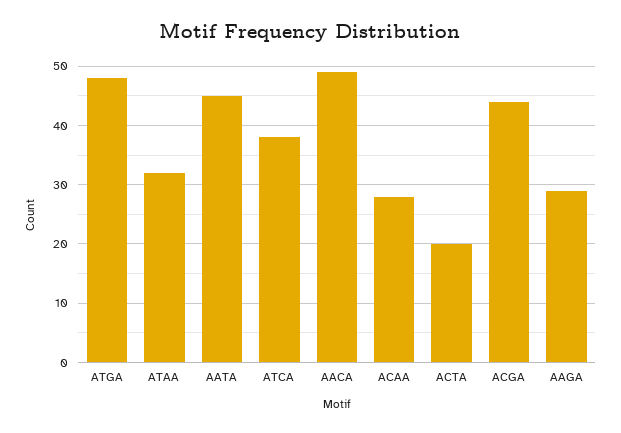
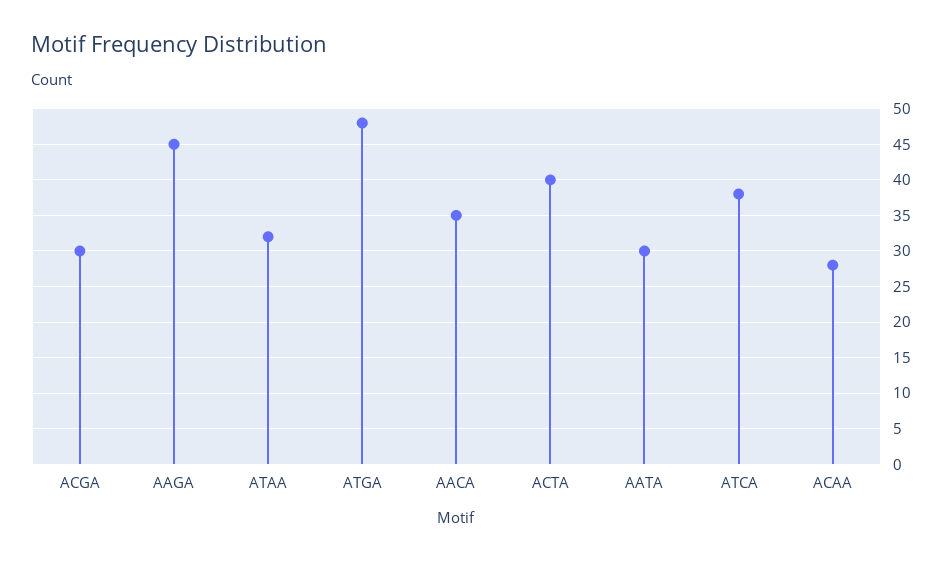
  {
    "ATGA": 48,
    "ATAA": 32,
-   "AATA": 45,
+   "AATA": 30,
    "ATCA": 38,
-   "AACA": 50,
+   "AACA": 35,
    "ACAA": 28,
-   "ACTA": 20,
+   "ACTA": 40,
-   "ACGA": 45,
+   "ACGA": 30,
-   "AAGA": 30
+   "AAGA": 45
  }

